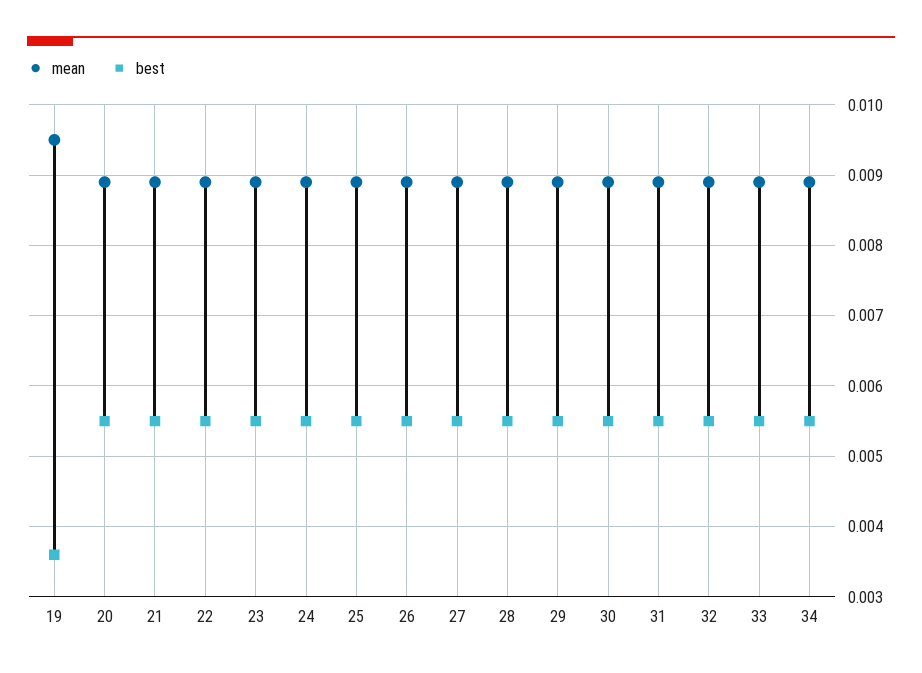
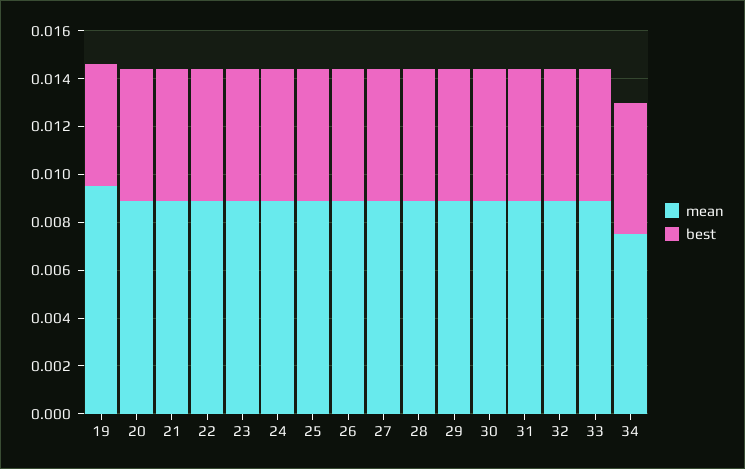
  {
    "mean": {
      "19": 0.0095,
      "20": 0.0089,
      "21": 0.0089,
      "22": 0.0089,
      "23": 0.0089,
      "24": 0.0089,
      "25": 0.0089,
      "26": 0.0089,
      "27": 0.0089,
      "28": 0.0089,
      "29": 0.0089,
      "30": 0.0089,
      "31": 0.0089,
      "32": 0.0089,
      "33": 0.0089,
-     "34": 0.0089
+     "34": 0.0075
    },
    "best": {
-     "19": 0.0036,
+     "19": 0.005,
      "20": 0.0055,
      "21": 0.0055,
      "22": 0.0055,
      "23": 0.0055,
      "24": 0.0055,
      "25": 0.0055,
      "26": 0.0055,
      "27": 0.0055,
      "28": 0.0055,
      "29": 0.0055,
      "30": 0.0055,
      "31": 0.0055,
      "32": 0.0055,
      "33": 0.0055,
      "34": 0.0055
    }
  }

